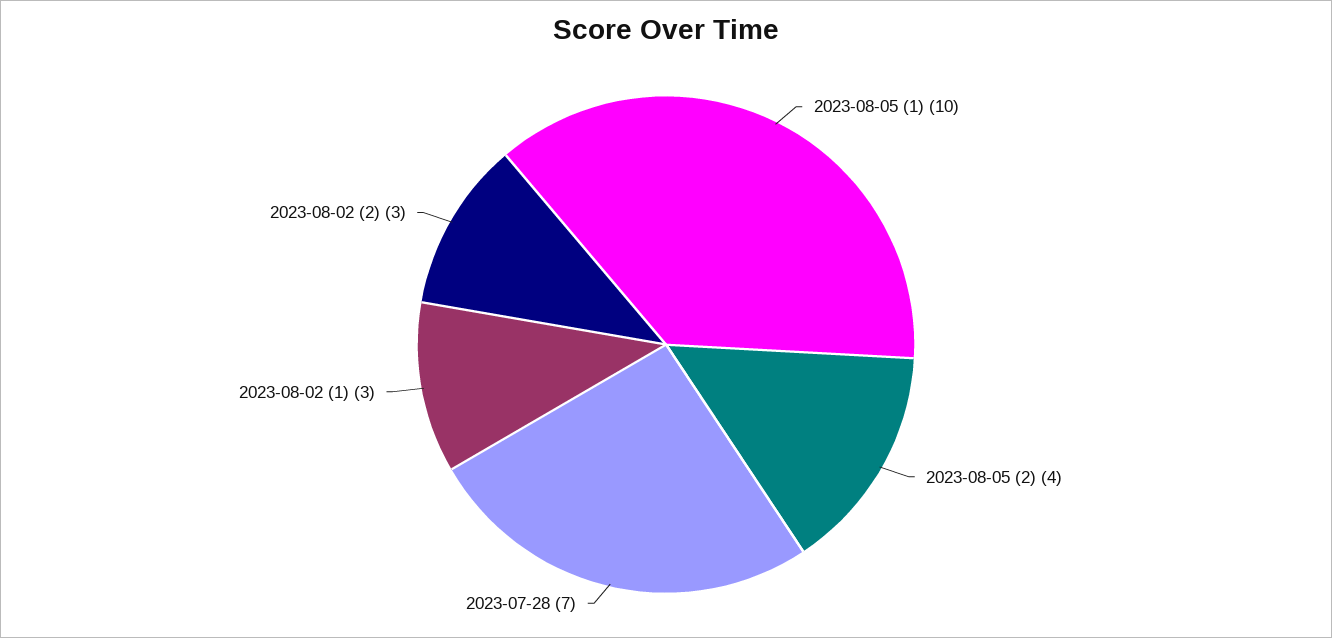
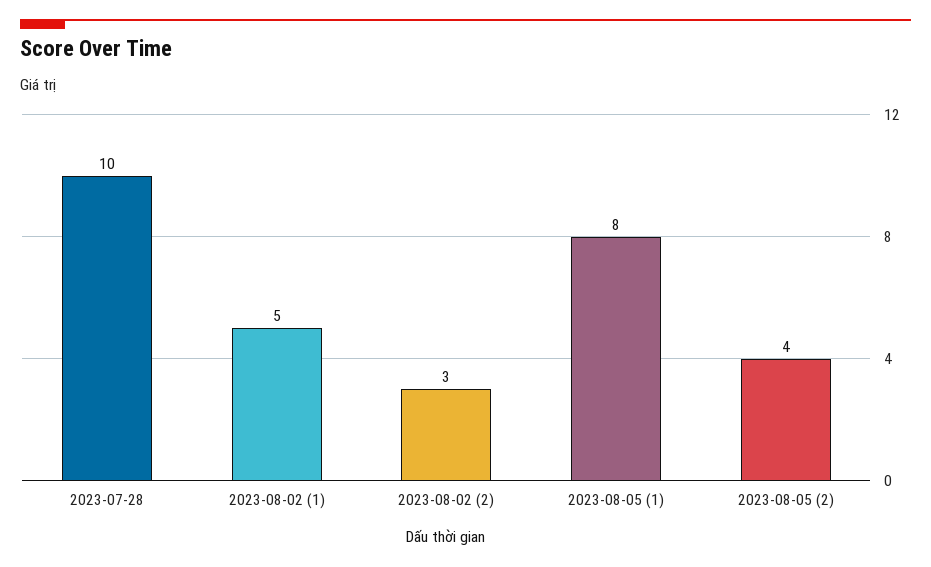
  {
-   "2023-08-05 (1)": 10,
+   "2023-08-05 (1)": 8,
    "2023-08-05 (2)": 4,
-   "2023-07-28": 7,
+   "2023-07-28": 10,
-   "2023-08-02 (1)": 3,
+   "2023-08-02 (1)": 5,
    "2023-08-02 (2)": 3
  }

